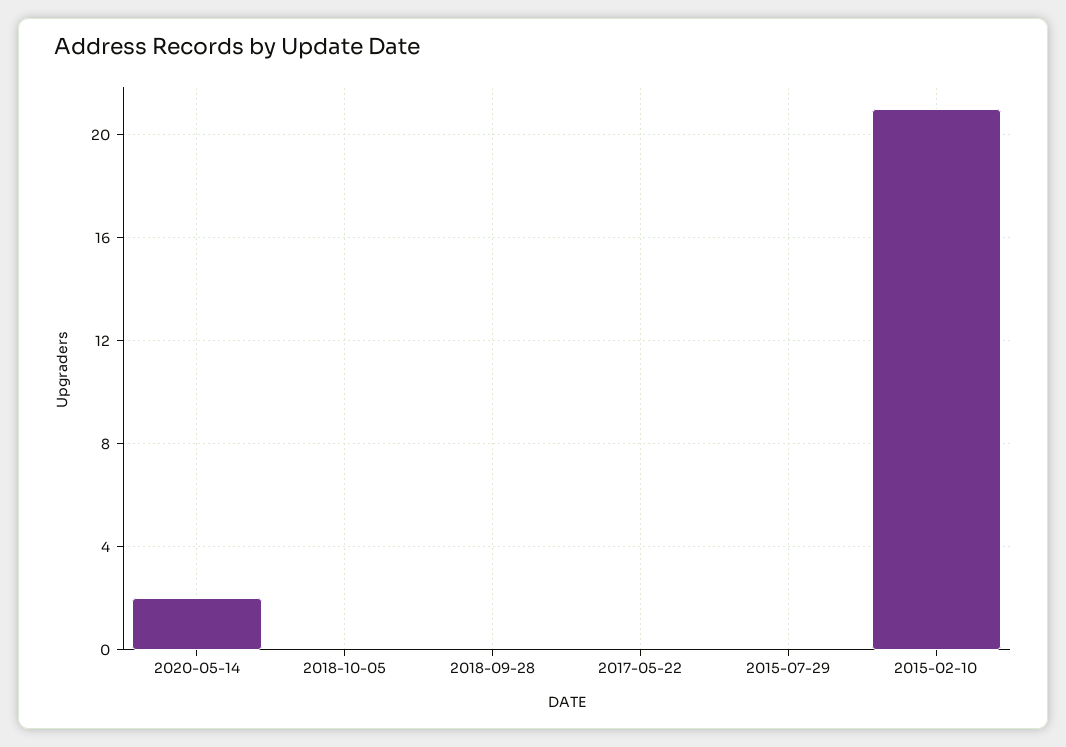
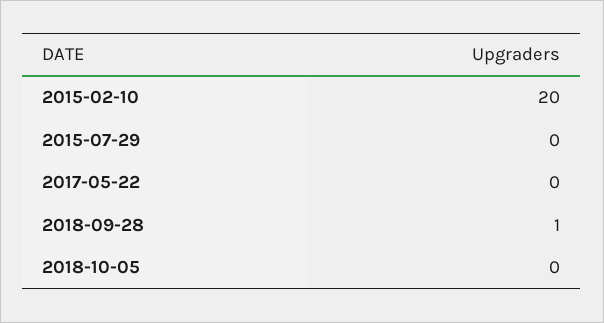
  {
-   "2020-05-14": 2,
    "2018-10-05": 0,
-   "2018-09-28": 0,
+   "2018-09-28": 1,
    "2017-05-22": 0,
    "2015-07-29": 0,
-   "2015-02-10": 21
+   "2015-02-10": 20
  }

